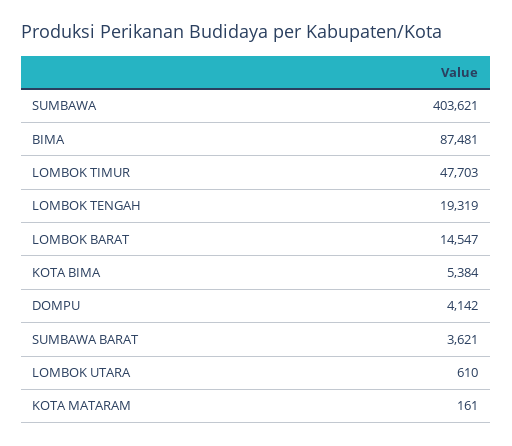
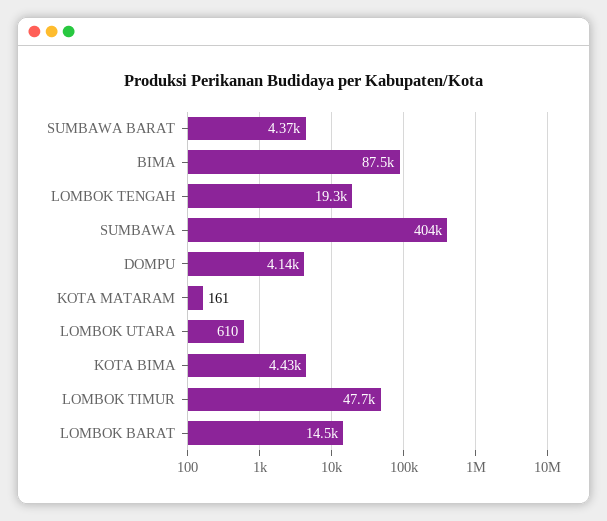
  {
    "SUMBAWA": 403621,
    "BIMA": 87481,
    "LOMBOK TIMUR": 47703,
    "LOMBOK TENGAH": 19319,
    "LOMBOK BARAT": 14547,
-   "KOTA BIMA": 5384,
+   "KOTA BIMA": 4430,
    "DOMPU": 4142,
-   "SUMBAWA BARAT": 3621,
+   "SUMBAWA BARAT": 4370,
    "LOMBOK UTARA": 610,
    "KOTA MATARAM": 161
  }

